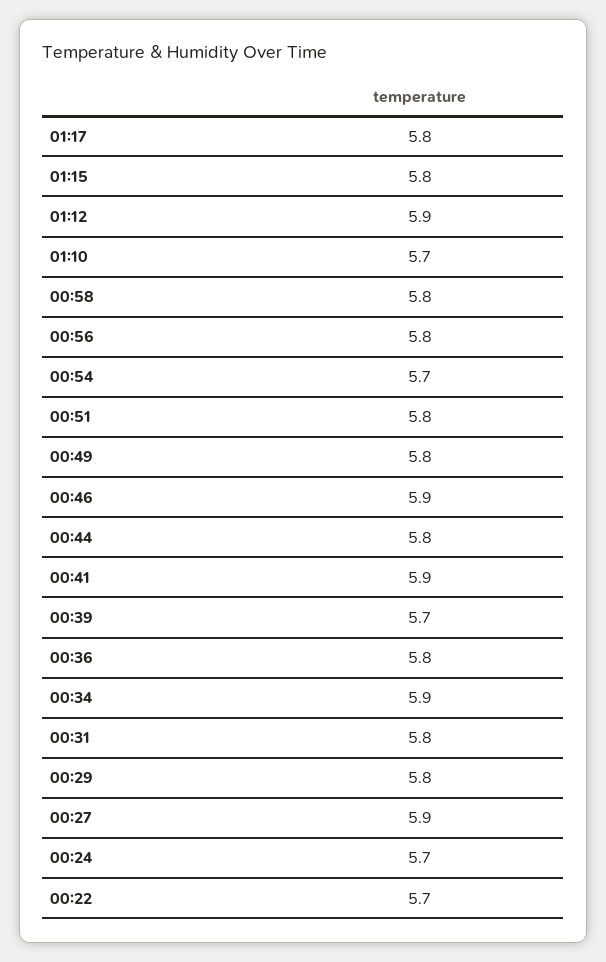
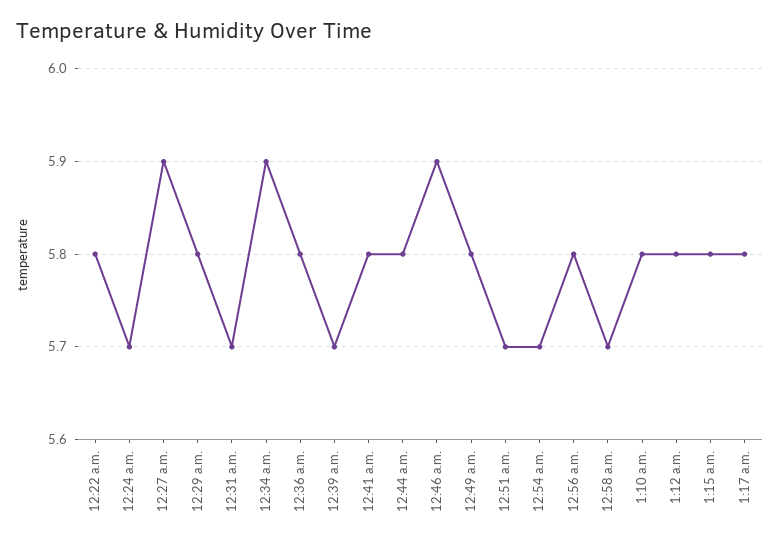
  {
    "01:17": 5.8,
    "01:15": 5.8,
-   "01:12": 5.9,
+   "01:12": 5.8,
-   "01:10": 5.7,
+   "01:10": 5.8,
-   "00:58": 5.8,
+   "00:58": 5.7,
    "00:56": 5.8,
    "00:54": 5.7,
-   "00:51": 5.8,
+   "00:51": 5.7,
    "00:49": 5.8,
    "00:46": 5.9,
    "00:44": 5.8,
-   "00:41": 5.9,
+   "00:41": 5.8,
    "00:39": 5.7,
    "00:36": 5.8,
    "00:34": 5.9,
-   "00:31": 5.8,
+   "00:31": 5.7,
    "00:29": 5.8,
    "00:27": 5.9,
    "00:24": 5.7,
-   "00:22": 5.7
+   "00:22": 5.8
  }

